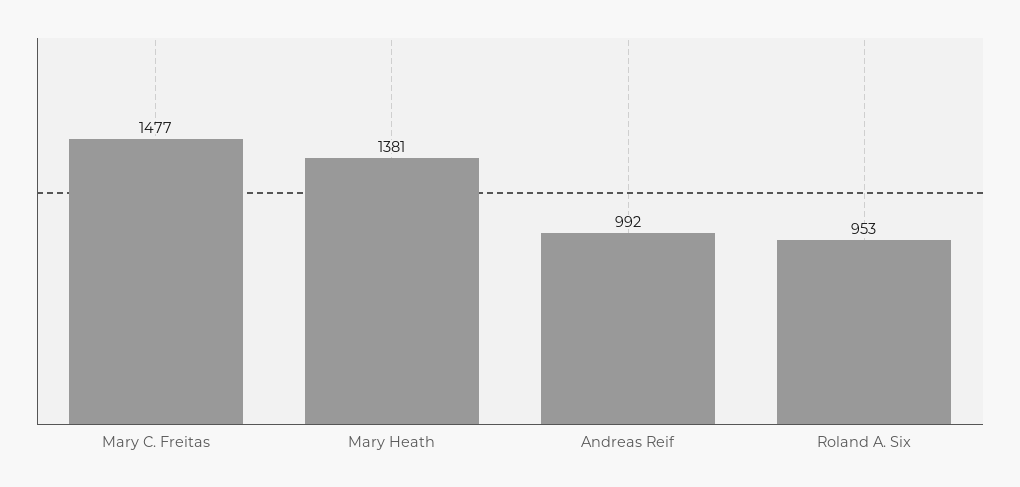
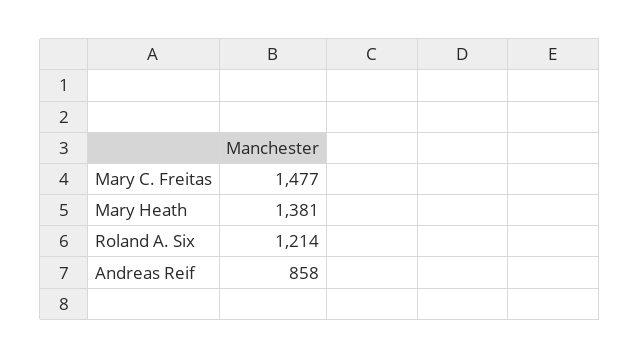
  {
    "Mary C. Freitas": 1477,
    "Mary Heath": 1381,
-   "Andreas Reif": 992,
+   "Andreas Reif": 858,
-   "Roland A. Six": 953
+   "Roland A. Six": 1214
  }

